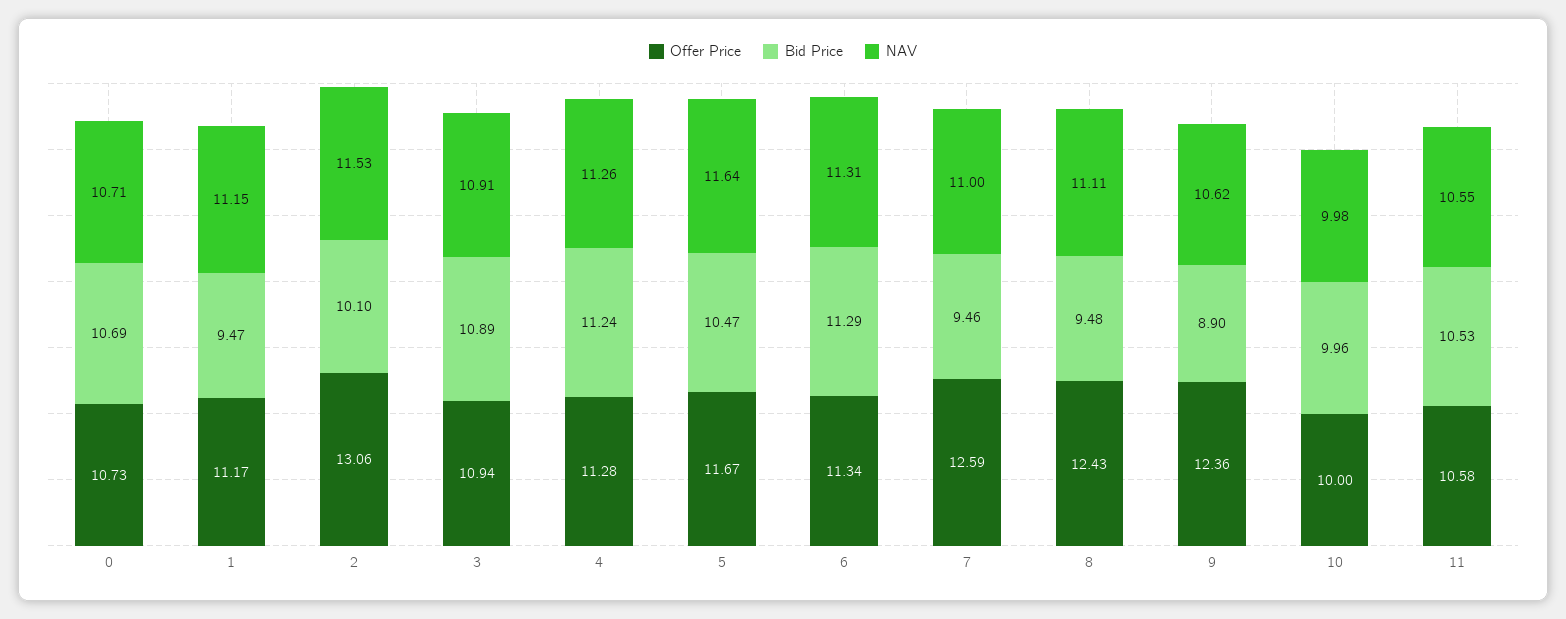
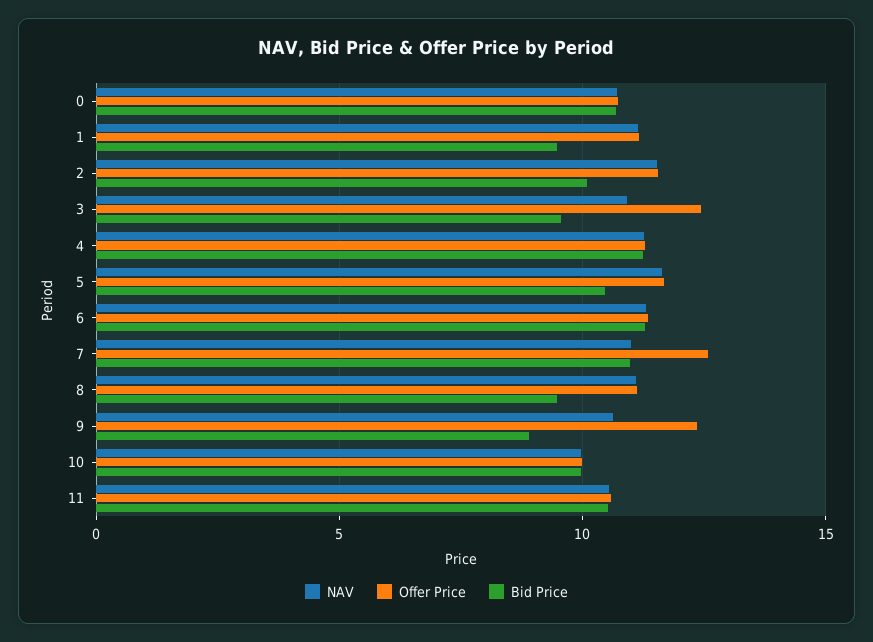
  {
    "Offer Price": {
      "0": 10.73,
      "1": 11.17,
-     "2": 13.06,
+     "2": 11.5,
-     "3": 10.94,
+     "3": 12.5,
      "4": 11.28,
      "5": 11.67,
      "6": 11.34,
      "7": 12.59,
-     "8": 12.43,
+     "8": 11,
      "9": 12.36,
      "10": 10,
      "11": 10.58
    },
    "Bid Price": {
      "0": 10.69,
      "1": 9.47,
      "2": 10.1,
-     "3": 10.89,
+     "3": 9.5,
      "4": 11.24,
      "5": 10.47,
      "6": 11.29,
-     "7": 9.46,
+     "7": 11,
      "8": 9.48,
      "9": 8.9,
      "10": 9.96,
      "11": 10.53
    },
    "NAV": {
      "0": 10.71,
      "1": 11.15,
      "2": 11.53,
      "3": 10.91,
      "4": 11.26,
      "5": 11.64,
      "6": 11.31,
      "7": 11,
      "8": 11.11,
      "9": 10.62,
      "10": 9.98,
      "11": 10.55
    }
  }

